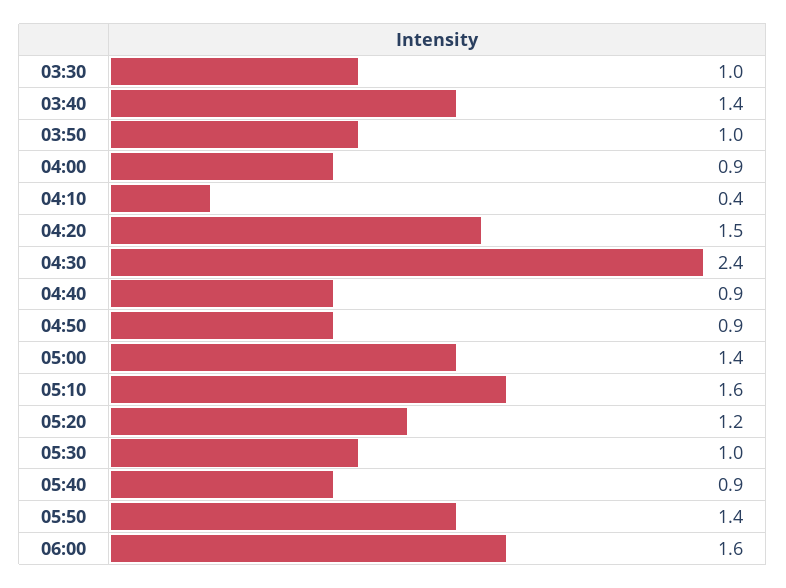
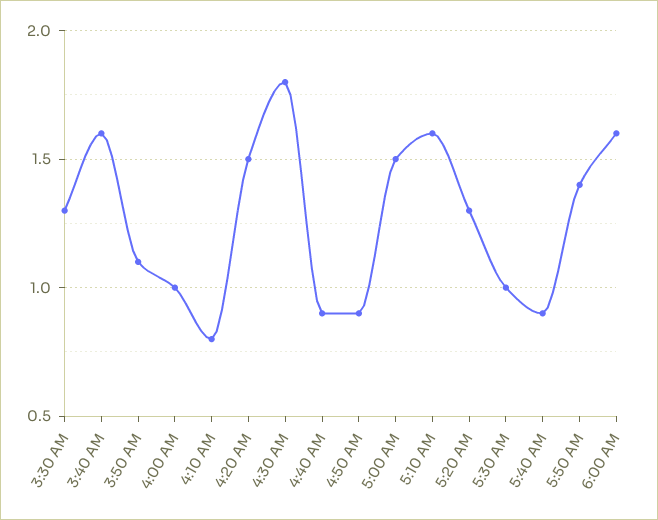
  {
-   "03:30": 1,
+   "03:30": 1.3,
-   "03:40": 1.4,
+   "03:40": 1.6,
-   "03:50": 1,
+   "03:50": 1.1,
-   "04:00": 0.9,
+   "04:00": 1,
-   "04:10": 0.4,
+   "04:10": 0.8,
    "04:20": 1.5,
-   "04:30": 2.4,
+   "04:30": 1.8,
    "04:40": 0.9,
    "04:50": 0.9,
-   "05:00": 1.4,
+   "05:00": 1.5,
    "05:10": 1.6,
-   "05:20": 1.2,
+   "05:20": 1.3,
    "05:30": 1,
    "05:40": 0.9,
    "05:50": 1.4,
    "06:00": 1.6
  }

